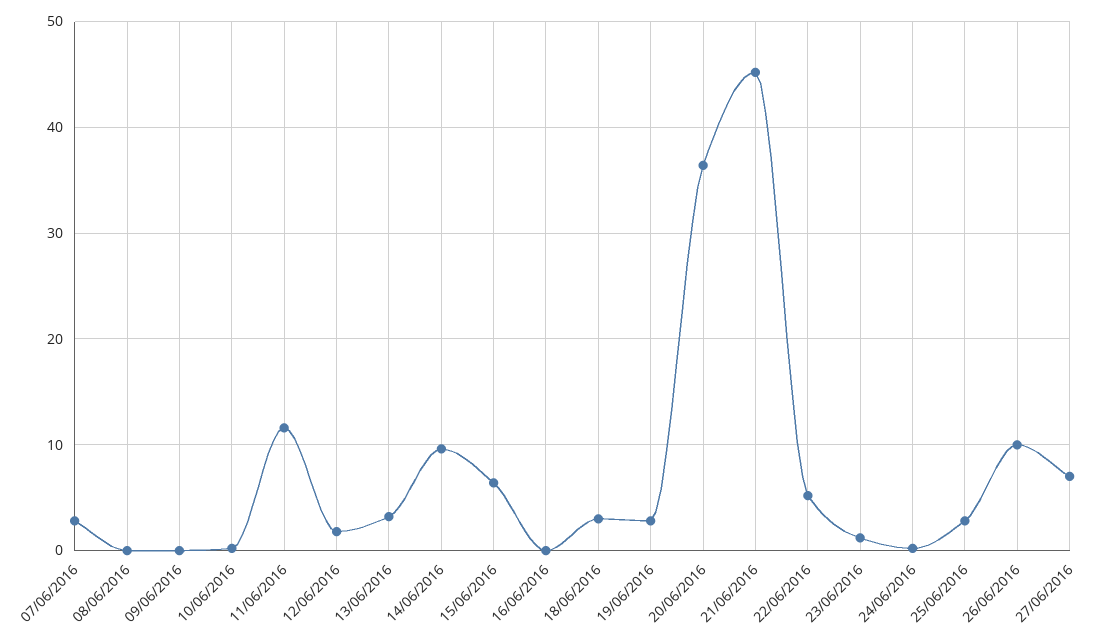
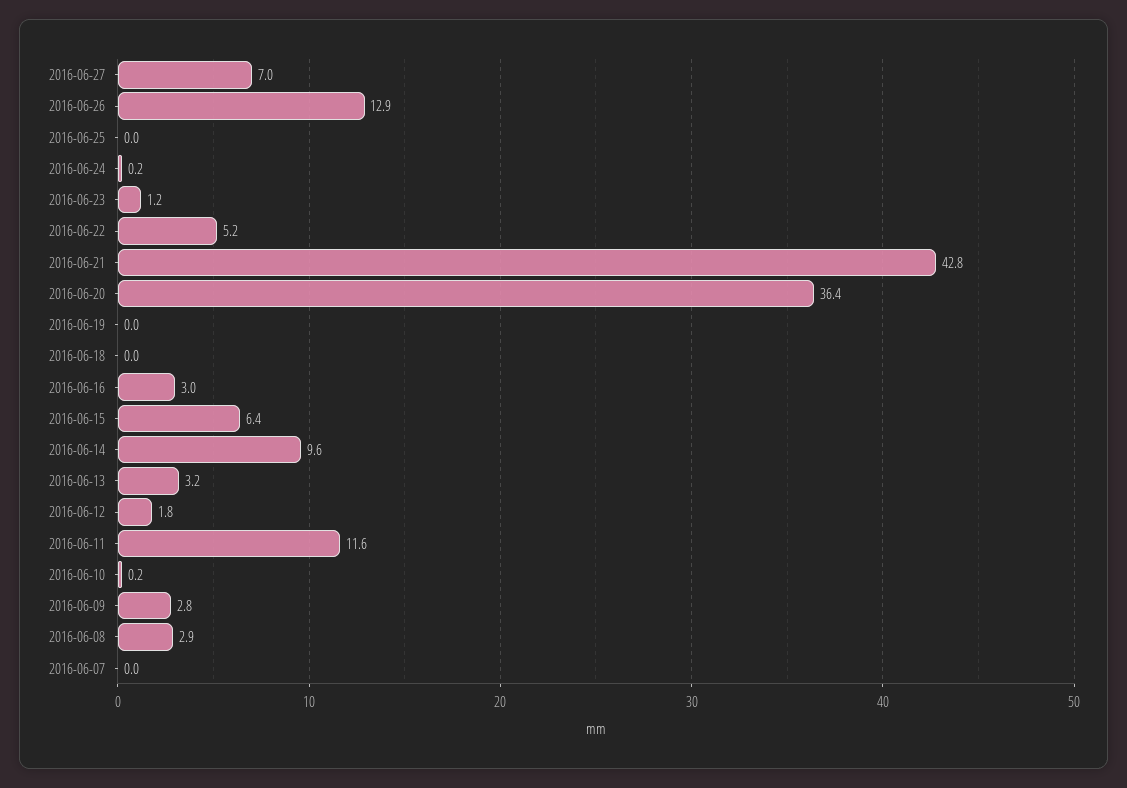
  {
-   "07/06/2016": 3,
+   "07/06/2016": 0,
-   "08/06/2016": 0,
+   "08/06/2016": 2.9,
-   "09/06/2016": 0,
+   "09/06/2016": 2.8,
    "10/06/2016": 0.2,
    "11/06/2016": 11.6,
    "12/06/2016": 1.8,
    "13/06/2016": 3.2,
    "14/06/2016": 9.6,
    "15/06/2016": 6.4,
-   "16/06/2016": 0,
+   "16/06/2016": 3,
-   "18/06/2016": 3,
+   "18/06/2016": 0,
-   "19/06/2016": 3,
+   "19/06/2016": 0,
    "20/06/2016": 36.4,
-   "21/06/2016": 45,
+   "21/06/2016": 42.8,
    "22/06/2016": 5.2,
    "23/06/2016": 1.2,
    "24/06/2016": 0.2,
-   "25/06/2016": 3,
+   "25/06/2016": 0,
-   "26/06/2016": 10,
+   "26/06/2016": 12.9,
    "27/06/2016": 7
  }

